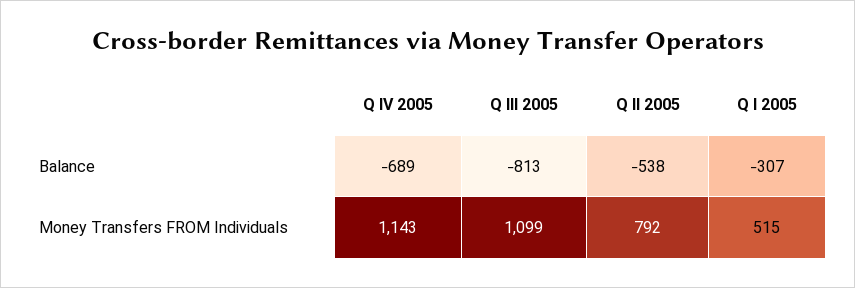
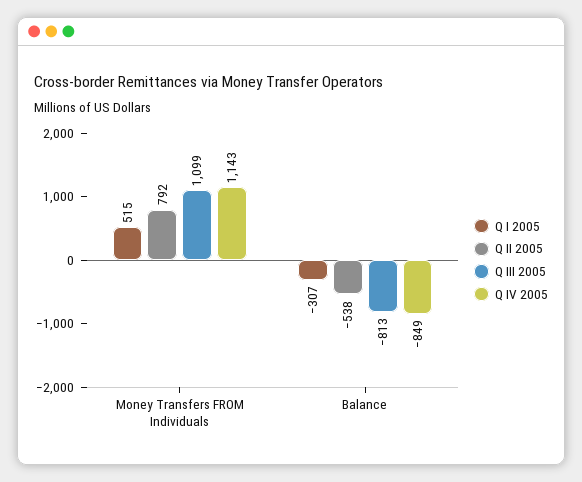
  {
    "Q IV 2005": {
-     "Balance": -689,
+     "Balance": -849,
      "Money Transfers FROM Individuals": 1143
    },
    "Q III 2005": {
      "Balance": -813,
      "Money Transfers FROM Individuals": 1099
    },
    "Q II 2005": {
      "Balance": -538,
      "Money Transfers FROM Individuals": 792
    },
    "Q I 2005": {
      "Balance": -307,
      "Money Transfers FROM Individuals": 515
    }
  }

